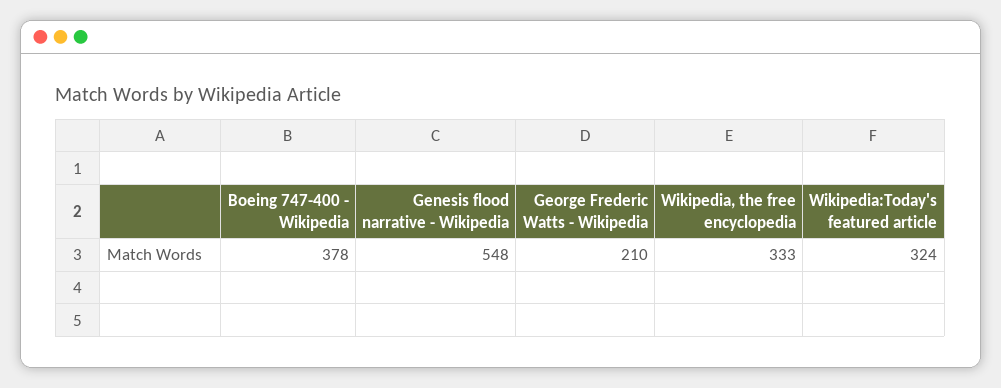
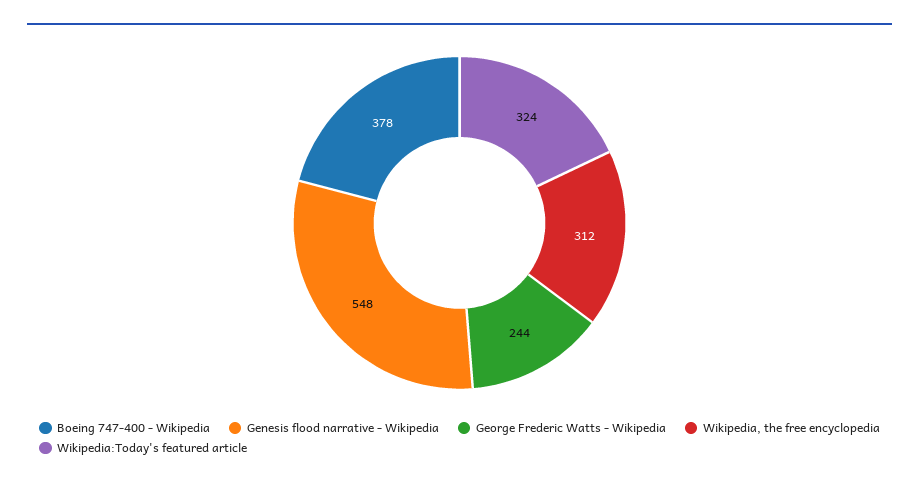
  {
    "Boeing 747-400 - Wikipedia": 378,
    "Genesis flood narrative - Wikipedia": 548,
-   "George Frederic Watts - Wikipedia": 210,
+   "George Frederic Watts - Wikipedia": 244,
-   "Wikipedia, the free encyclopedia": 333,
+   "Wikipedia, the free encyclopedia": 312,
    "Wikipedia:Today's featured article": 324
  }

